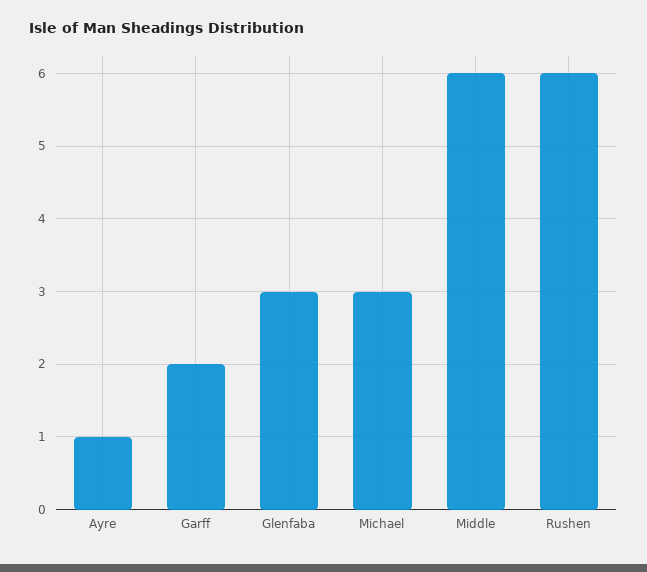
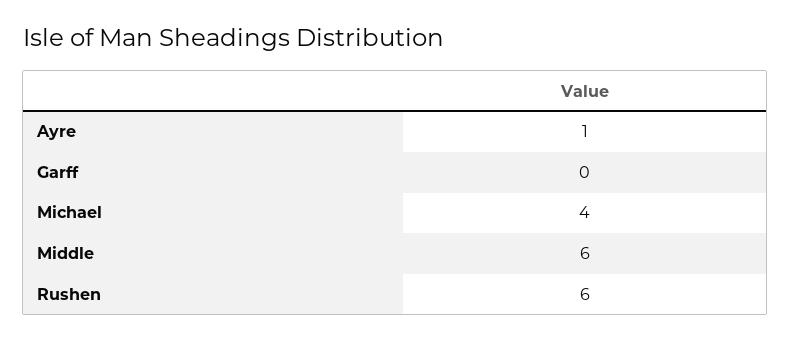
  {
    "Ayre": 1,
-   "Garff": 2,
+   "Garff": 0,
-   "Glenfaba": 3,
-   "Michael": 3,
+   "Michael": 4,
    "Middle": 6,
    "Rushen": 6
  }

